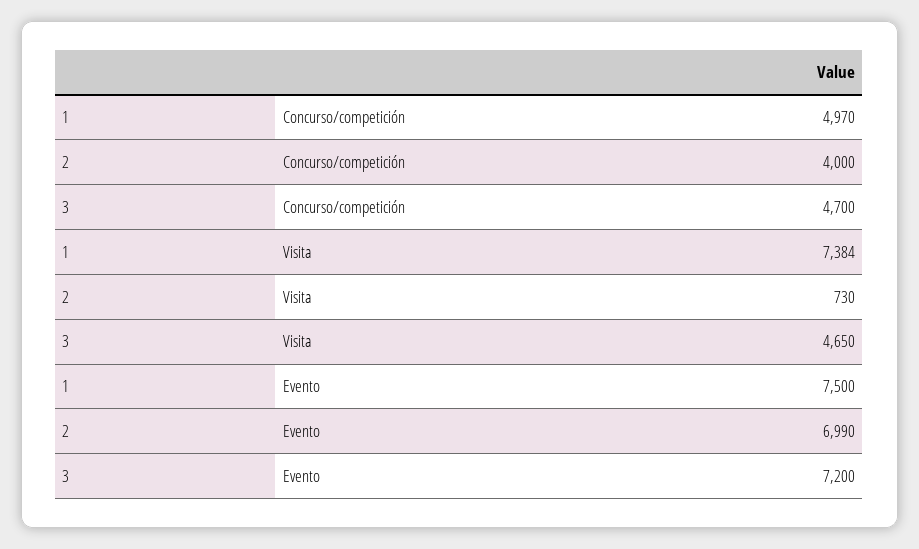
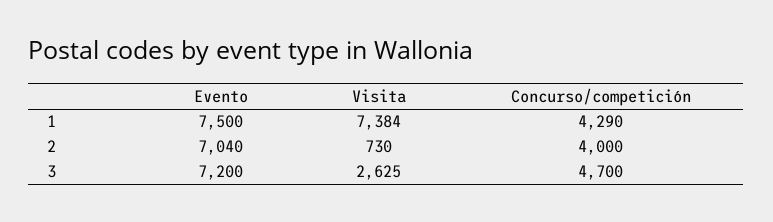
  {
    "1": {
-     "Concurso/competición": 4970,
+     "Concurso/competición": 4290,
      "Visita": 7384,
      "Evento": 7500
    },
    "2": {
      "Concurso/competición": 4000,
      "Visita": 730,
-     "Evento": 6990
+     "Evento": 7040
    },
    "3": {
      "Concurso/competición": 4700,
-     "Visita": 4650,
+     "Visita": 2625,
      "Evento": 7200
    }
  }

